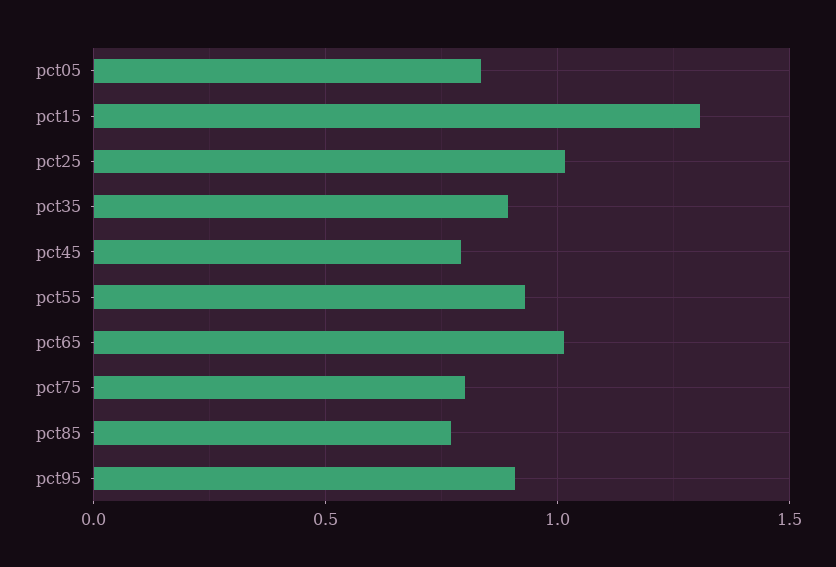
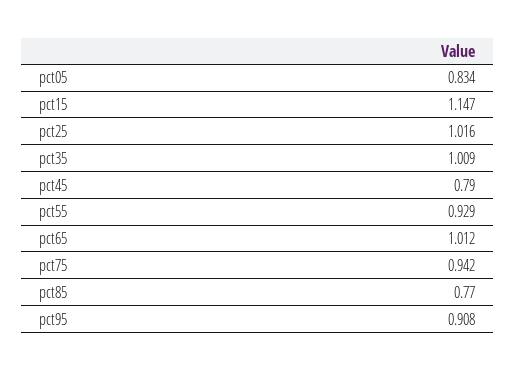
  {
    "pct05": 0.834,
-   "pct15": 1.3,
+   "pct15": 1.147,
    "pct25": 1.016,
-   "pct35": 0.9,
+   "pct35": 1.009,
    "pct45": 0.79,
    "pct55": 0.929,
    "pct65": 1.012,
-   "pct75": 0.8,
+   "pct75": 0.942,
    "pct85": 0.77,
    "pct95": 0.908
  }

